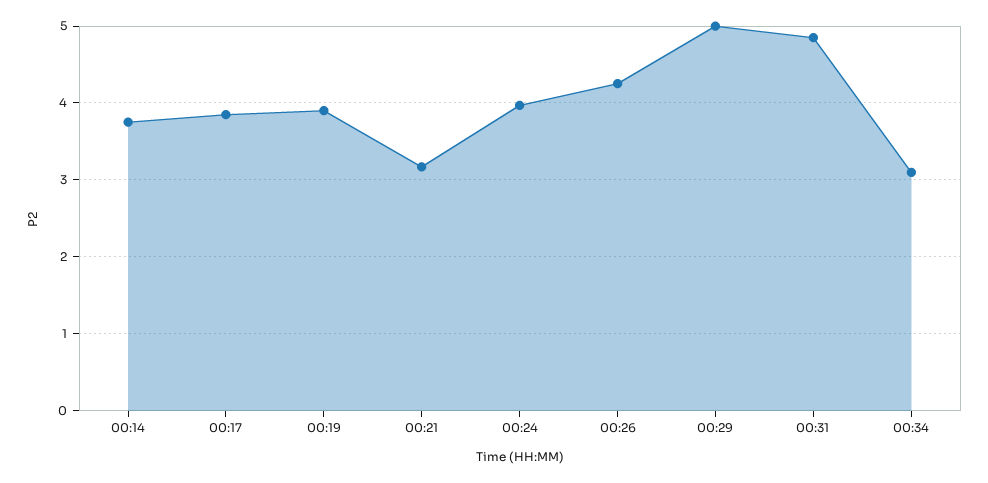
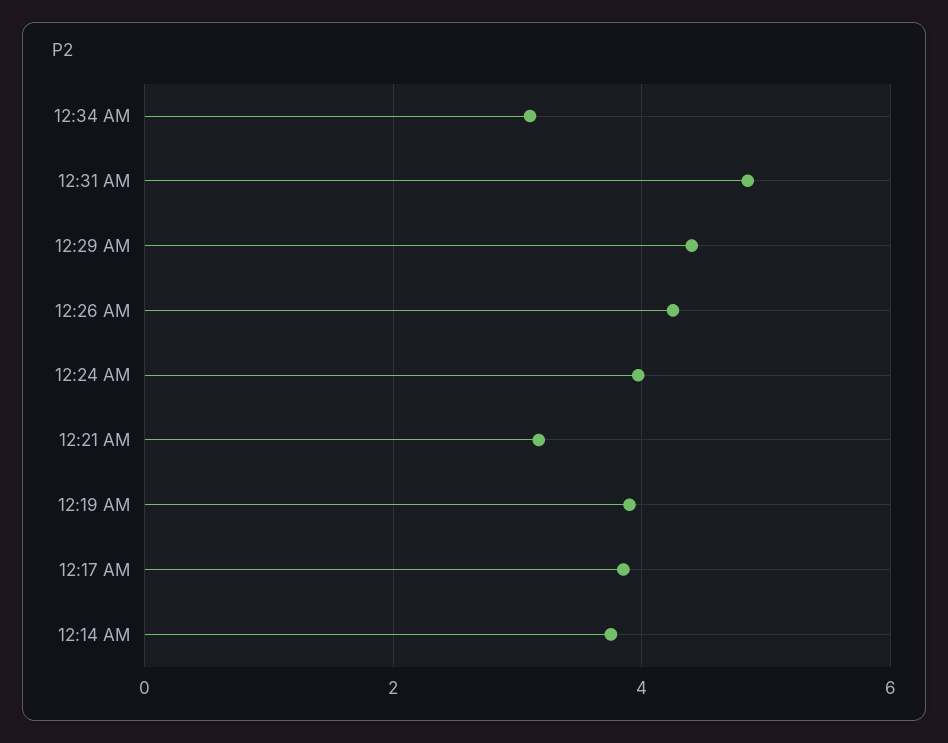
  {
    "00:14": 3.8,
    "00:17": 3.9,
    "00:19": 3.9,
    "00:21": 3.2,
    "00:24": 4,
    "00:26": 4.3,
-   "00:29": 5,
+   "00:29": 4.4,
    "00:31": 4.9,
    "00:34": 3.1
  }

